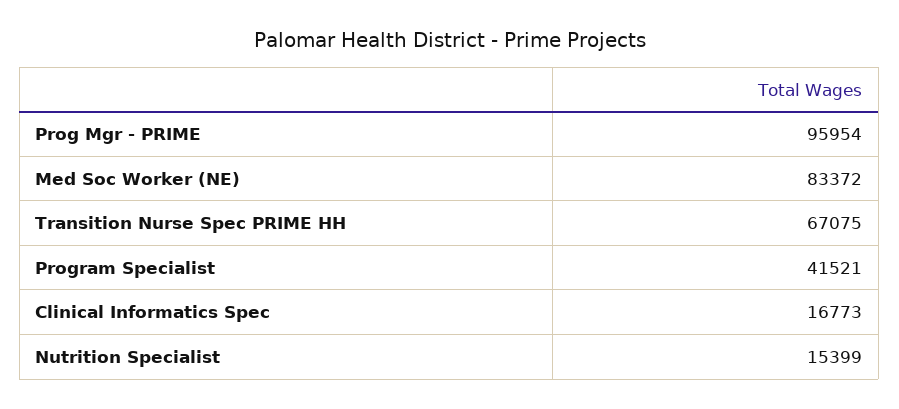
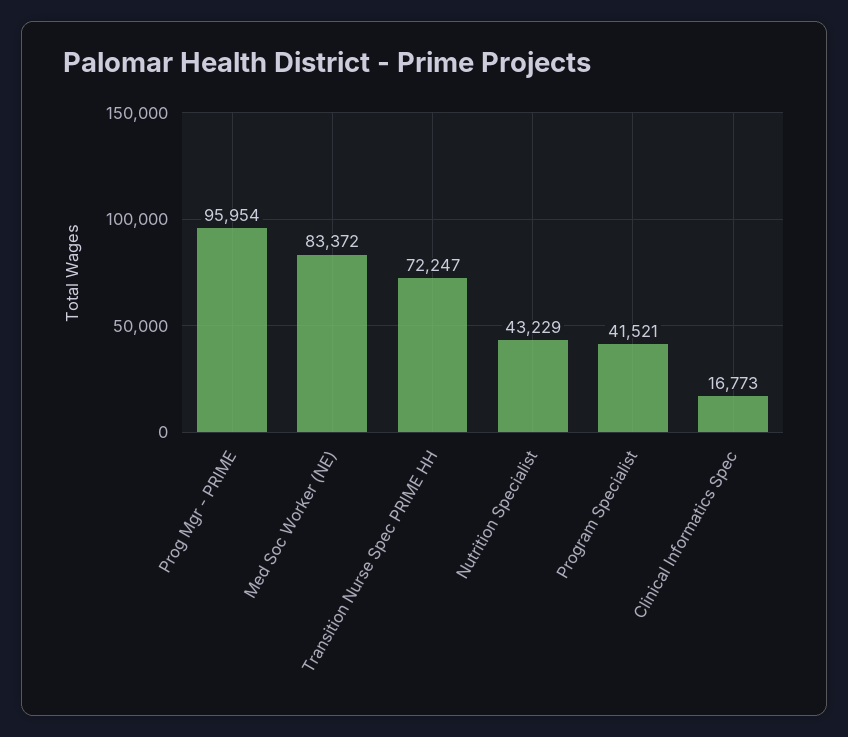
  {
    "Prog Mgr - PRIME": 95954,
    "Med Soc Worker (NE)": 83372,
-   "Transition Nurse Spec PRIME HH": 67075,
+   "Transition Nurse Spec PRIME HH": 72247,
    "Program Specialist": 41521,
    "Clinical Informatics Spec": 16773,
-   "Nutrition Specialist": 15399
+   "Nutrition Specialist": 43229
  }

